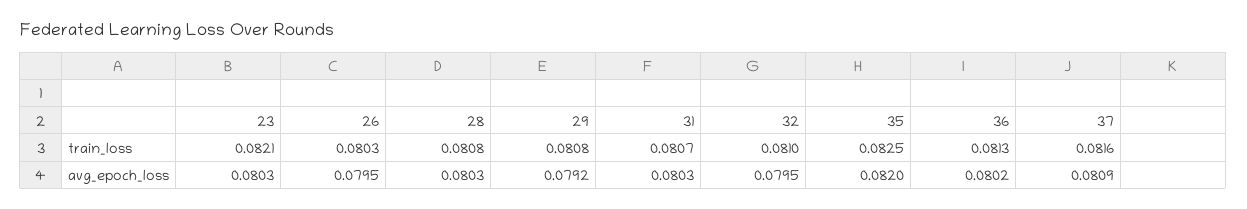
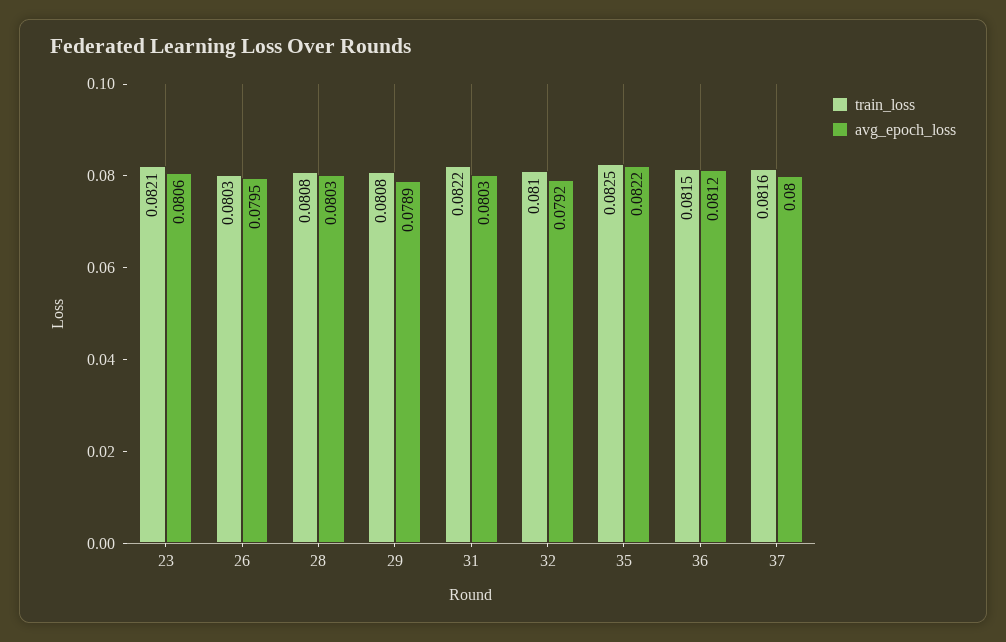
  {
    "train_loss": {
      "23": 0.0821,
      "26": 0.0803,
      "28": 0.0808,
      "29": 0.0808,
-     "31": 0.0807,
+     "31": 0.0822,
      "32": 0.081,
      "35": 0.0825,
-     "36": 0.0813,
+     "36": 0.0815,
      "37": 0.0816
    },
    "avg_epoch_loss": {
-     "23": 0.0803,
+     "23": 0.0806,
      "26": 0.0795,
      "28": 0.0803,
-     "29": 0.0792,
+     "29": 0.0789,
      "31": 0.0803,
-     "32": 0.0795,
+     "32": 0.0792,
-     "35": 0.082,
+     "35": 0.0822,
-     "36": 0.0802,
+     "36": 0.0812,
-     "37": 0.0809
+     "37": 0.08
    }
  }

